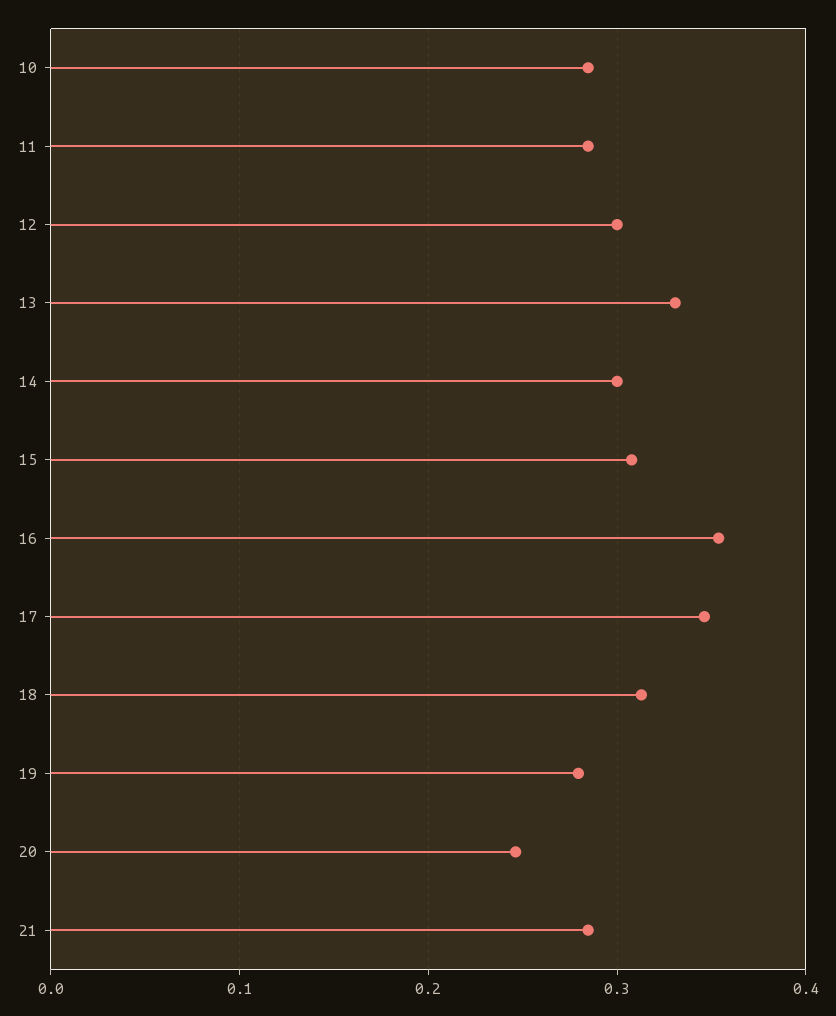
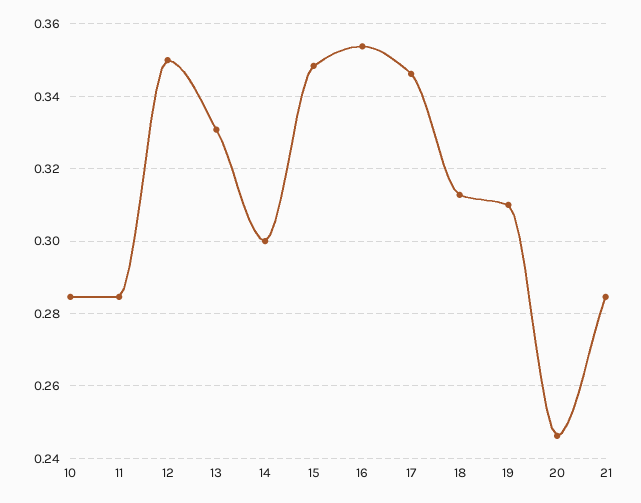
  {
    "10": 0.284,
    "11": 0.284,
-   "12": 0.3,
+   "12": 0.35,
    "13": 0.33,
    "14": 0.3,
-   "15": 0.31,
+   "15": 0.348,
    "16": 0.354,
    "17": 0.346,
    "18": 0.312,
-   "19": 0.28,
+   "19": 0.31,
    "20": 0.246,
    "21": 0.284
  }

